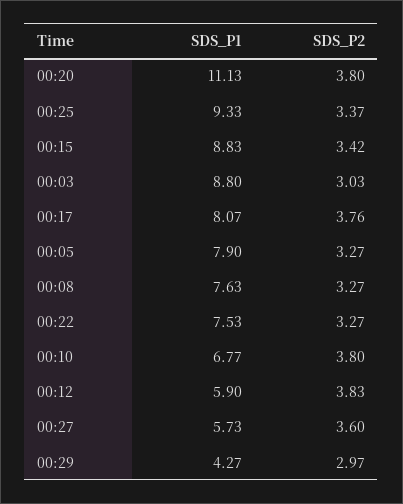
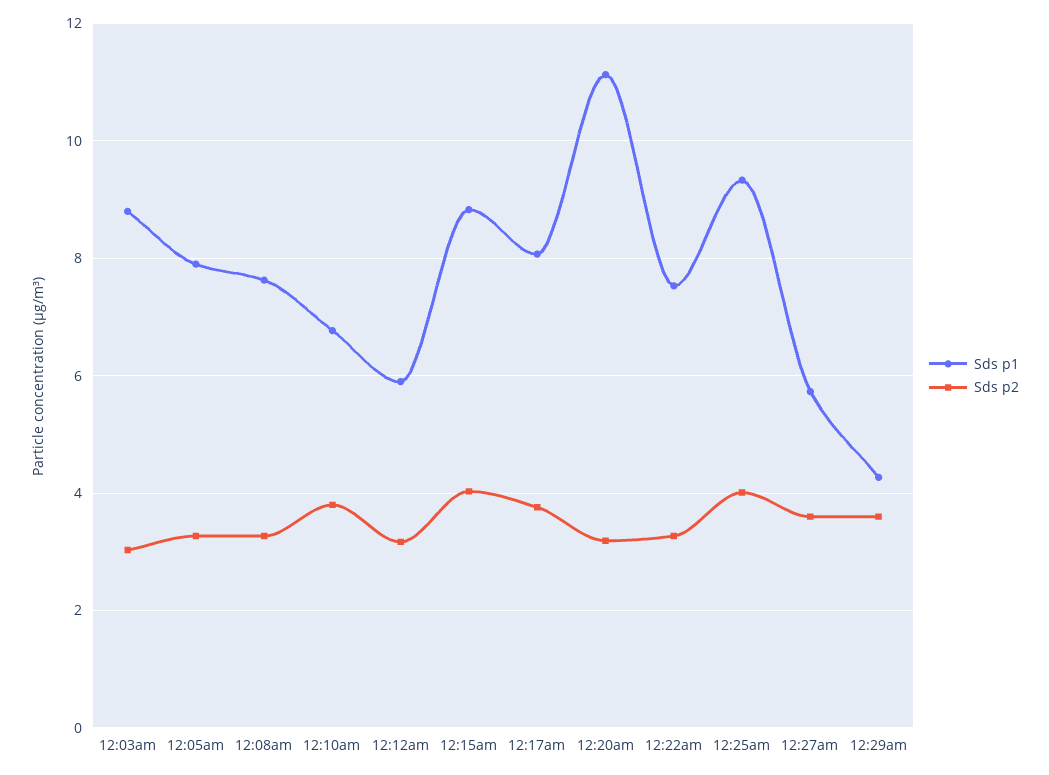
  {
    "SDS_P1": {
      "00:20": 11.13,
      "00:25": 9.33,
      "00:15": 8.83,
      "00:03": 8.8,
      "00:17": 8.07,
      "00:05": 7.9,
      "00:08": 7.63,
      "00:22": 7.53,
      "00:10": 6.77,
      "00:12": 5.9,
      "00:27": 5.73,
      "00:29": 4.27
    },
    "SDS_P2": {
-     "00:20": 3.8,
+     "00:20": 3.2,
-     "00:25": 3.37,
+     "00:25": 4,
-     "00:15": 3.42,
+     "00:15": 4,
      "00:03": 3.03,
      "00:17": 3.76,
      "00:05": 3.27,
      "00:08": 3.27,
      "00:22": 3.27,
      "00:10": 3.8,
-     "00:12": 3.83,
+     "00:12": 3.2,
      "00:27": 3.6,
-     "00:29": 2.97
+     "00:29": 3.6
    }
  }

